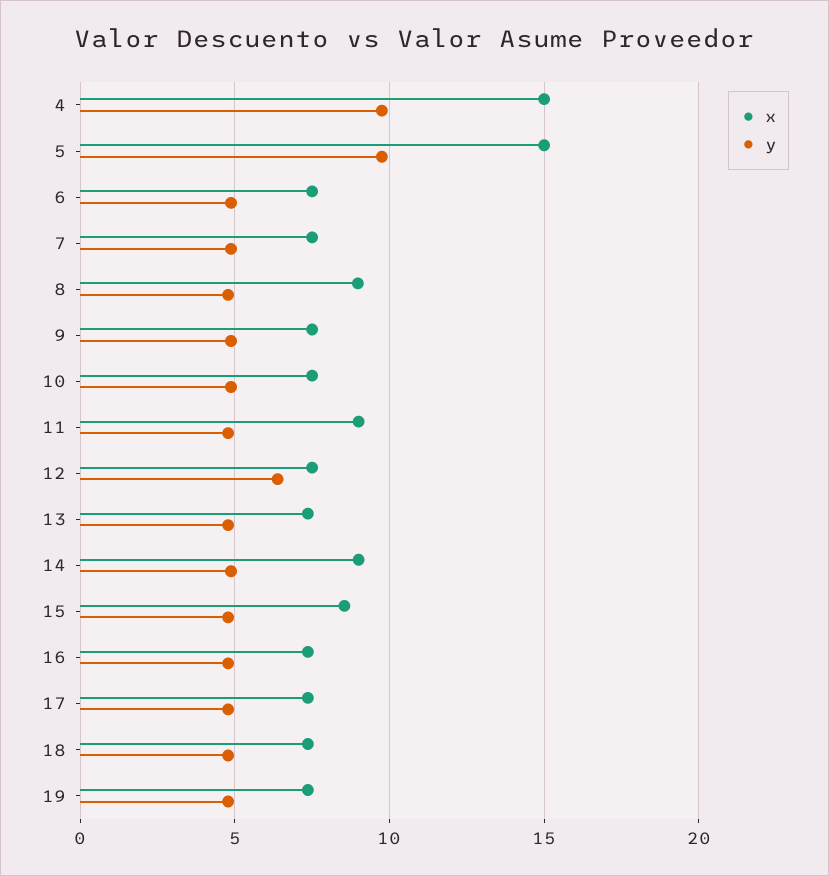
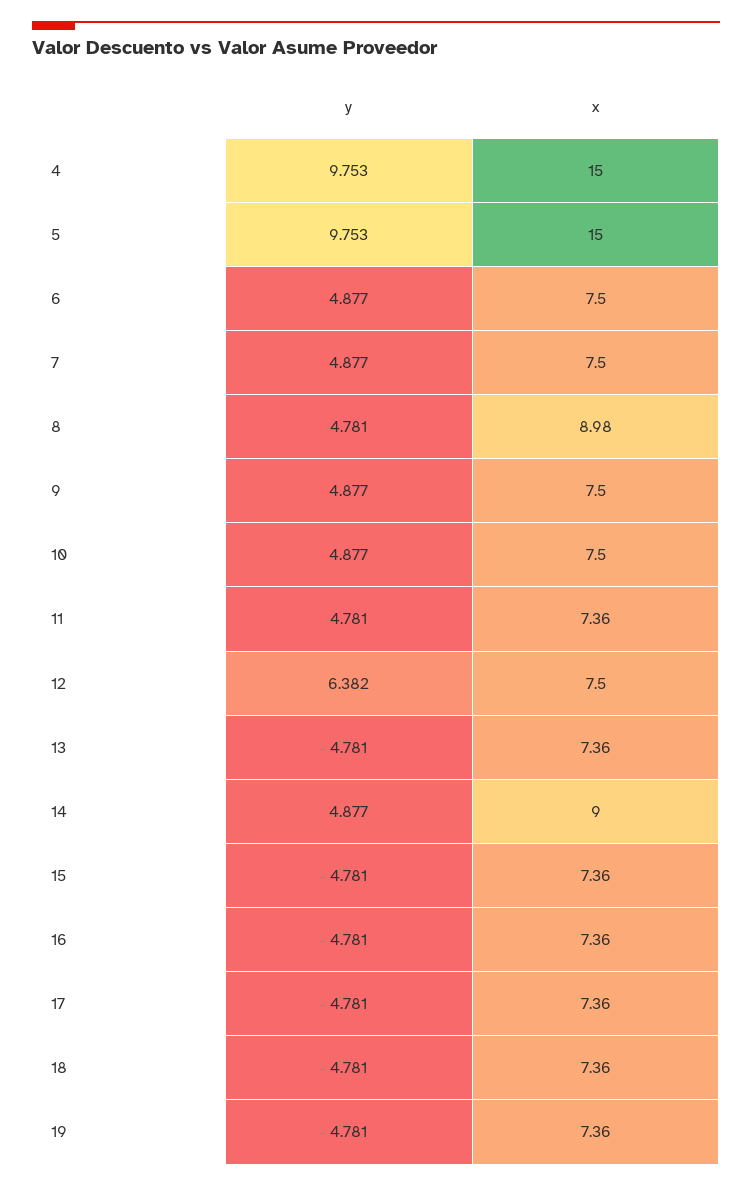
  {
    "x": {
      "4": 15,
      "5": 15,
      "6": 7.5,
      "7": 7.5,
      "8": 8.98,
      "9": 7.5,
      "10": 7.5,
-     "11": 9,
+     "11": 7.36,
      "12": 7.5,
      "13": 7.36,
      "14": 9,
-     "15": 8.5,
+     "15": 7.36,
      "16": 7.36,
      "17": 7.36,
      "18": 7.36,
      "19": 7.36
    },
    "y": {
      "4": 9.753,
      "5": 9.753,
      "6": 4.877,
      "7": 4.877,
      "8": 4.781,
      "9": 4.877,
      "10": 4.877,
      "11": 4.781,
      "12": 6.382,
      "13": 4.781,
      "14": 4.877,
      "15": 4.781,
      "16": 4.781,
      "17": 4.781,
      "18": 4.781,
      "19": 4.781
    }
  }

